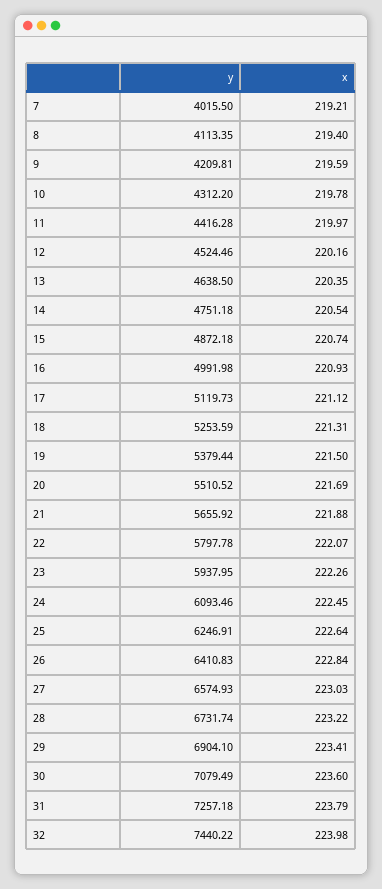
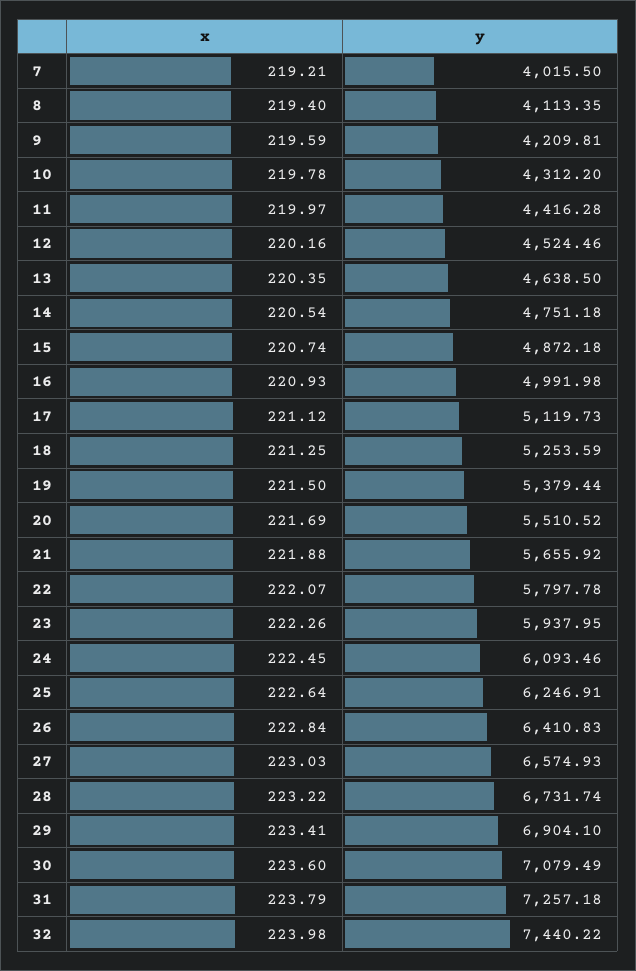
  {
    "y": {
      "7": 4015.5,
      "8": 4113.35,
      "9": 4209.81,
      "10": 4312.2,
      "11": 4416.28,
      "12": 4524.46,
      "13": 4638.5,
      "14": 4751.18,
      "15": 4872.18,
      "16": 4991.98,
      "17": 5119.73,
      "18": 5253.59,
      "19": 5379.44,
      "20": 5510.52,
      "21": 5655.92,
      "22": 5797.78,
      "23": 5937.95,
      "24": 6093.46,
      "25": 6246.91,
      "26": 6410.83,
      "27": 6574.93,
      "28": 6731.74,
      "29": 6904.1,
      "30": 7079.49,
      "31": 7257.18,
      "32": 7440.22
    },
    "x": {
      "7": 219.21,
      "8": 219.4,
      "9": 219.59,
      "10": 219.78,
      "11": 219.97,
      "12": 220.16,
      "13": 220.35,
      "14": 220.54,
      "15": 220.74,
      "16": 220.93,
      "17": 221.12,
-     "18": 221.31,
+     "18": 221.25,
      "19": 221.5,
      "20": 221.69,
      "21": 221.88,
      "22": 222.07,
      "23": 222.26,
      "24": 222.45,
      "25": 222.64,
      "26": 222.84,
      "27": 223.03,
      "28": 223.22,
      "29": 223.41,
      "30": 223.6,
      "31": 223.79,
      "32": 223.98
    }
  }

